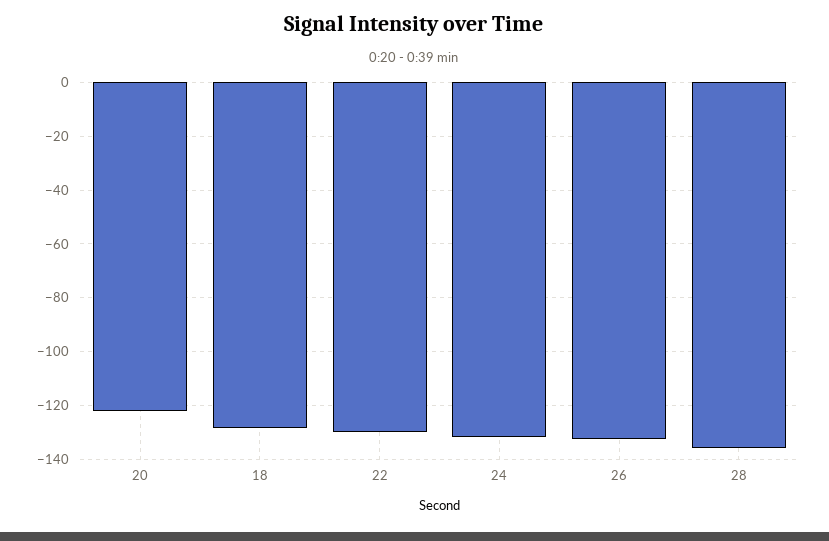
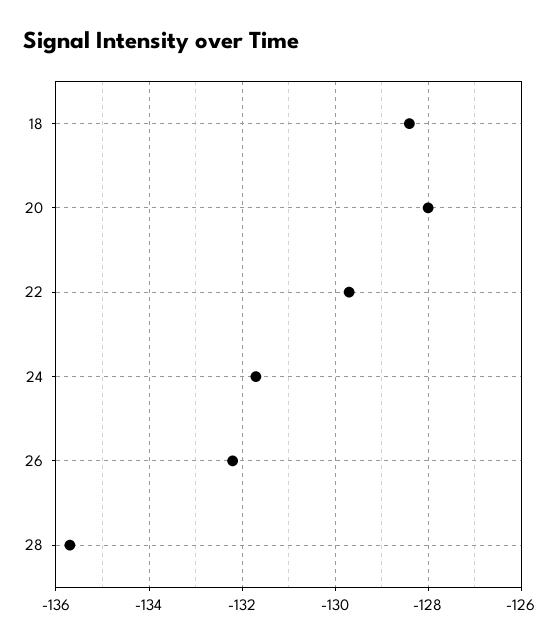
  {
-   "20": -122.5,
+   "20": -128,
    "18": -128.5,
    "22": -129.5,
    "24": -131.5,
    "26": -132,
    "28": -135.5
  }

